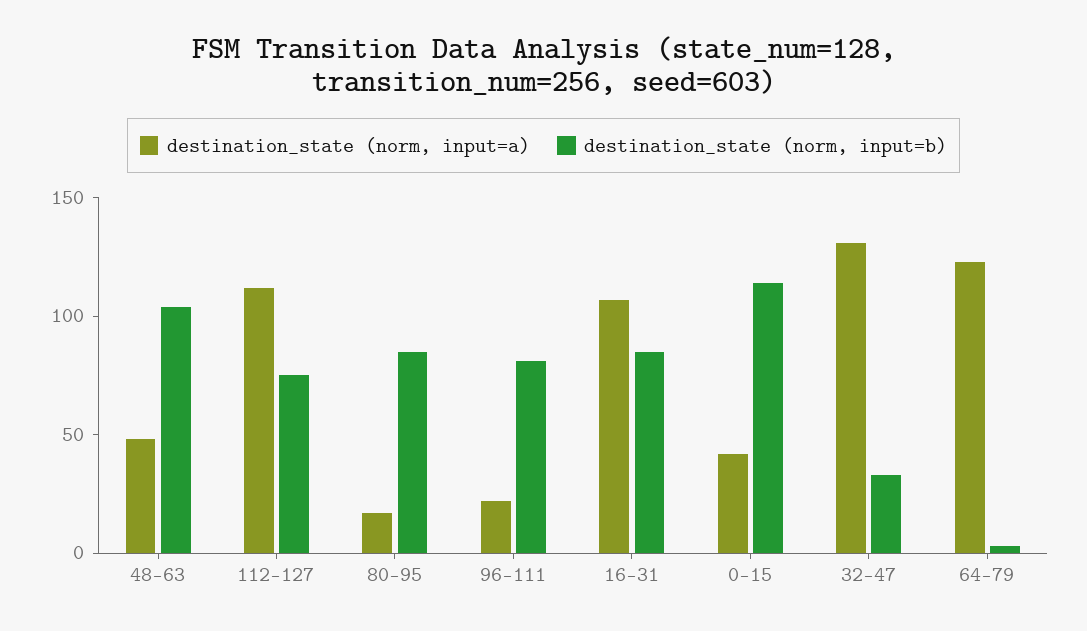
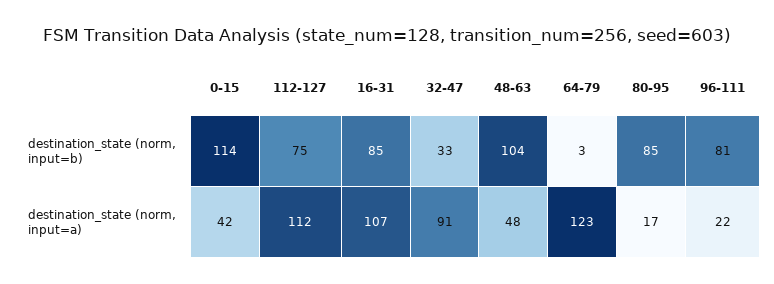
  {
    "destination_state (norm, input=a)": {
      "48-63": 48,
      "112-127": 112,
      "80-95": 17,
      "96-111": 22,
      "16-31": 107,
      "0-15": 42,
-     "32-47": 130,
+     "32-47": 91,
      "64-79": 123
    },
    "destination_state (norm, input=b)": {
      "48-63": 104,
      "112-127": 75,
      "80-95": 85,
      "96-111": 81,
      "16-31": 85,
      "0-15": 114,
      "32-47": 33,
      "64-79": 3
    }
  }

